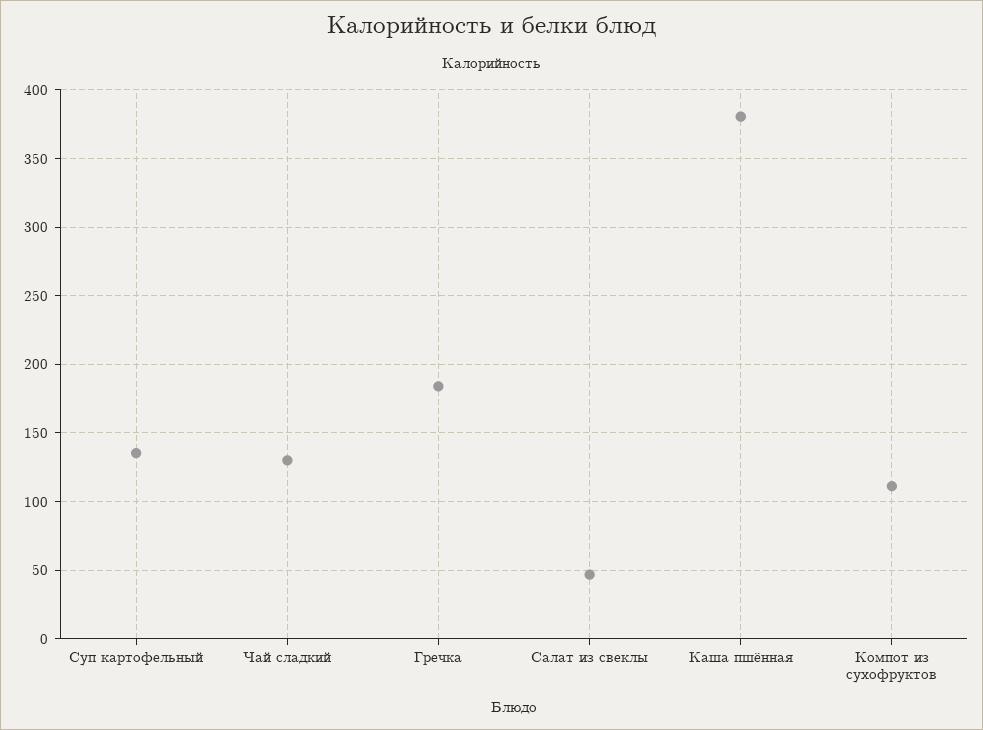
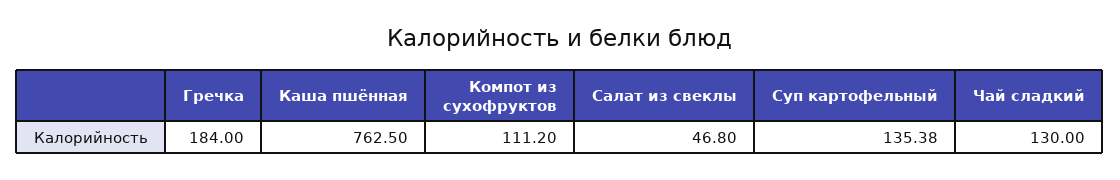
  {
    "Суп картофельный": 135.38,
    "Чай сладкий": 130,
    "Гречка": 184,
    "Салат из свеклы": 46.8,
-   "Каша пшённая": 380,
+   "Каша пшённая": 762.5,
    "Компот из сухофруктов": 111.2
  }

